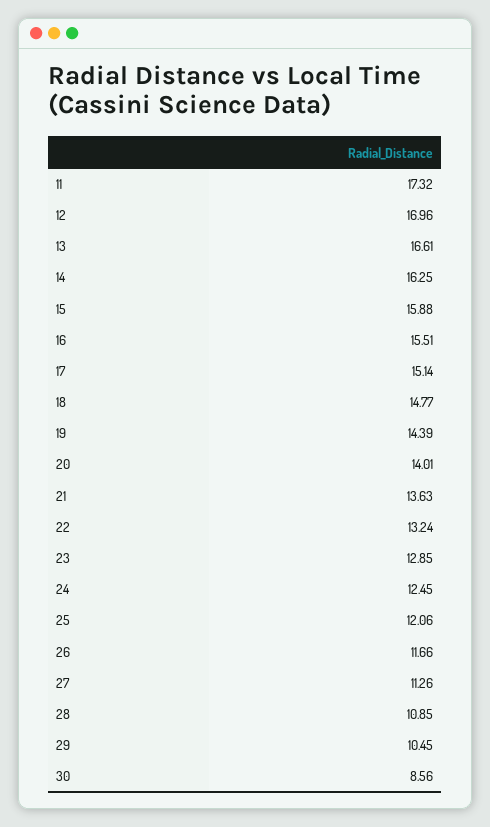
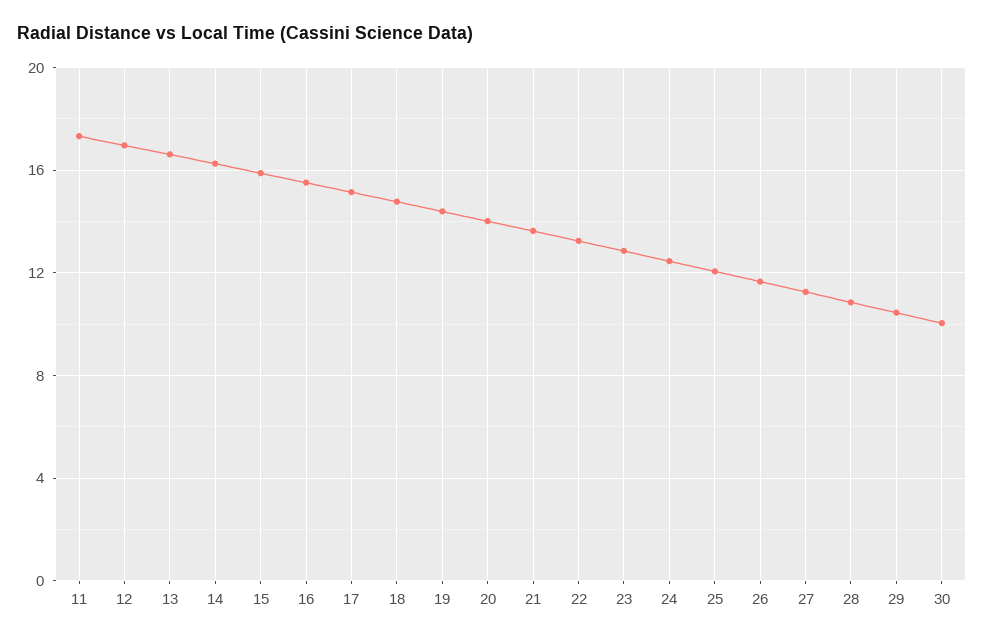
  {
    "11": 17.32,
    "12": 16.96,
    "13": 16.61,
    "14": 16.25,
    "15": 15.88,
    "16": 15.51,
    "17": 15.14,
    "18": 14.77,
    "19": 14.39,
    "20": 14.01,
    "21": 13.63,
    "22": 13.24,
    "23": 12.85,
    "24": 12.45,
    "25": 12.06,
    "26": 11.66,
    "27": 11.26,
    "28": 10.85,
    "29": 10.45,
-   "30": 8.56
+   "30": 10
  }

